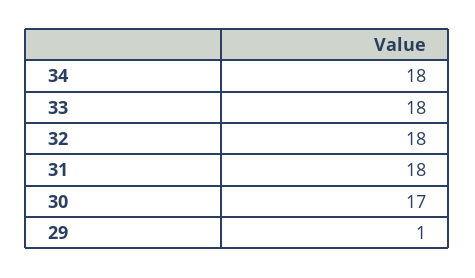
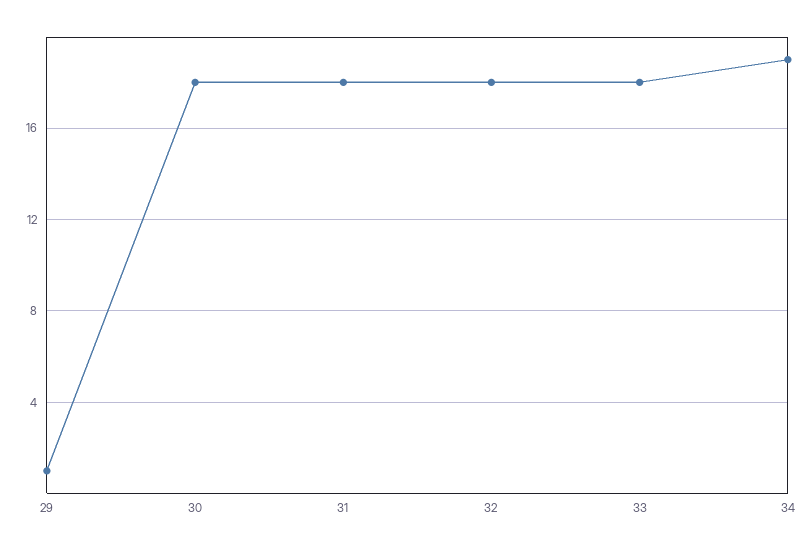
  {
-   "34": 18,
+   "34": 19,
    "33": 18,
    "32": 18,
    "31": 18,
-   "30": 17,
+   "30": 18,
    "29": 1
  }

